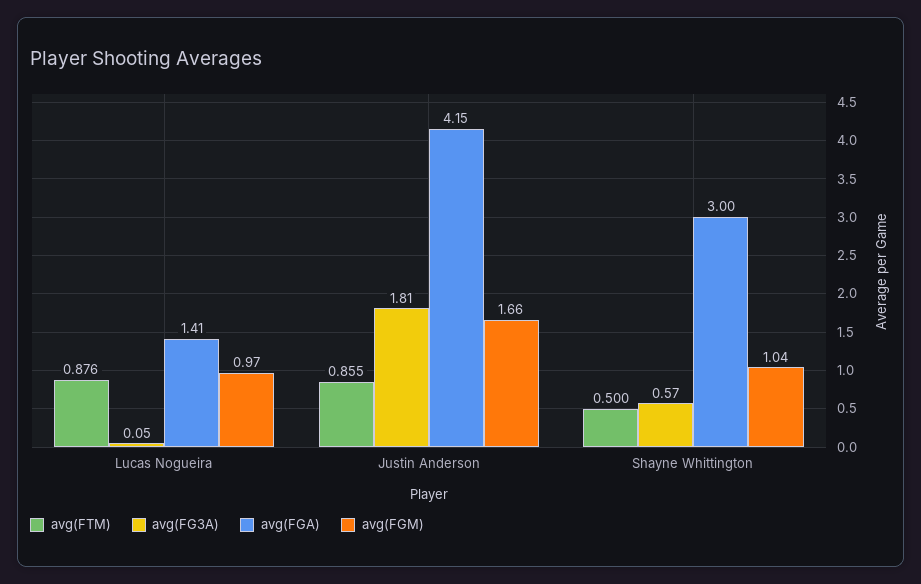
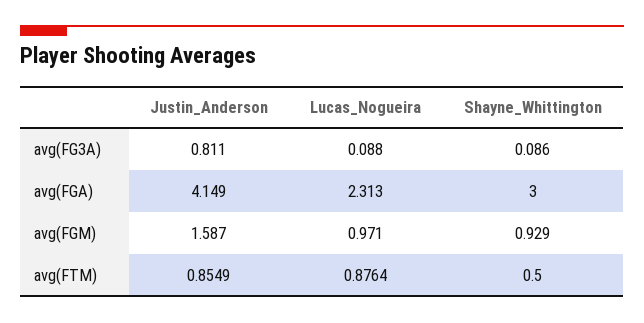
  {
    "avg(FTM)": {
      "Lucas Nogueira": 0.8764,
      "Justin Anderson": 0.8549,
      "Shayne Whittington": 0.5
    },
    "avg(FG3A)": {
-     "Lucas Nogueira": 0.05,
+     "Lucas Nogueira": 0.088,
-     "Justin Anderson": 1.81,
+     "Justin Anderson": 0.811,
-     "Shayne Whittington": 0.57
+     "Shayne Whittington": 0.086
    },
    "avg(FGA)": {
-     "Lucas Nogueira": 1.41,
+     "Lucas Nogueira": 2.313,
      "Justin Anderson": 4.149,
      "Shayne Whittington": 3
    },
    "avg(FGM)": {
      "Lucas Nogueira": 0.971,
-     "Justin Anderson": 1.66,
+     "Justin Anderson": 1.587,
-     "Shayne Whittington": 1.04
+     "Shayne Whittington": 0.929
    }
  }

